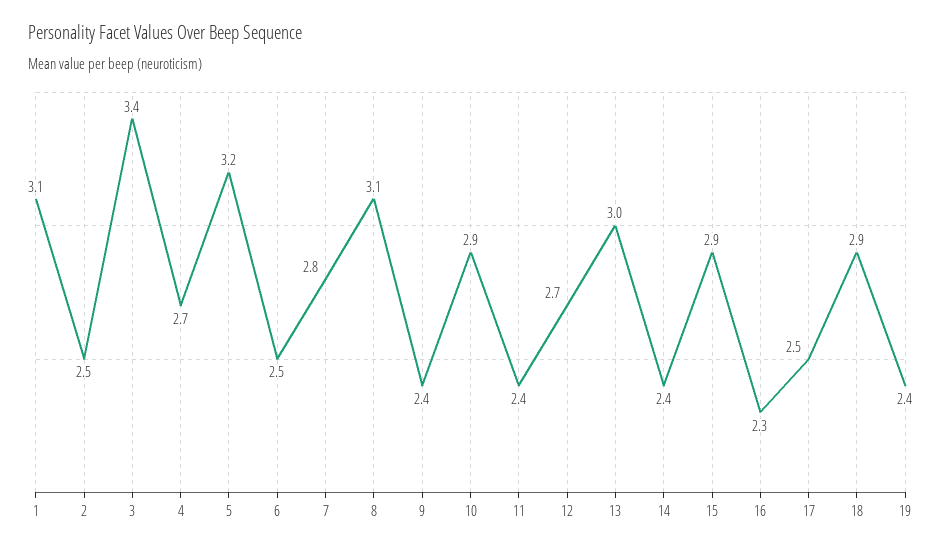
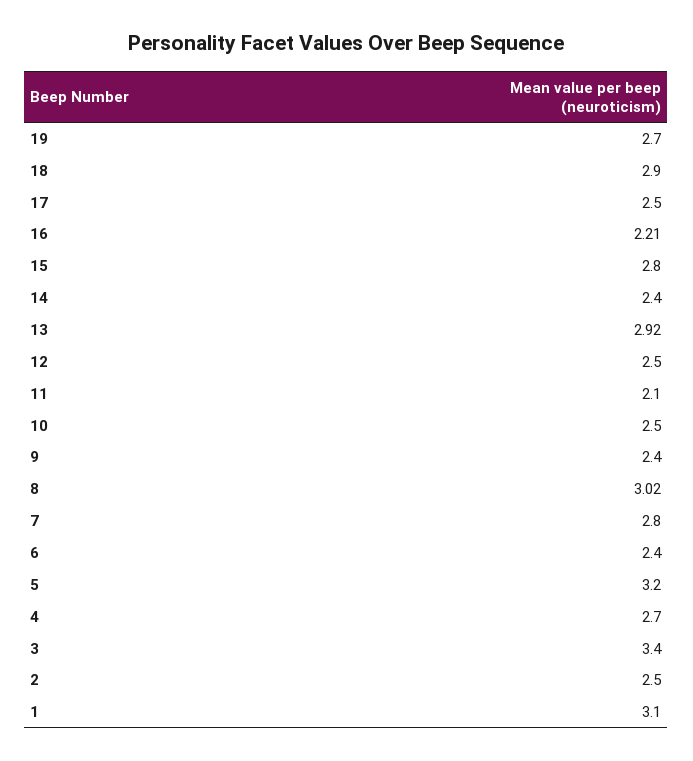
  {
    "1": 3.1,
    "2": 2.5,
    "3": 3.4,
    "4": 2.7,
    "5": 3.2,
-   "6": 2.5,
+   "6": 2.4,
    "7": 2.8,
-   "8": 3.1,
+   "8": 3.02,
    "9": 2.4,
-   "10": 2.9,
+   "10": 2.5,
-   "11": 2.4,
+   "11": 2.1,
-   "12": 2.7,
+   "12": 2.5,
-   "13": 3,
+   "13": 2.92,
    "14": 2.4,
-   "15": 2.9,
+   "15": 2.8,
-   "16": 2.3,
+   "16": 2.21,
    "17": 2.5,
    "18": 2.9,
-   "19": 2.4
+   "19": 2.7
  }

